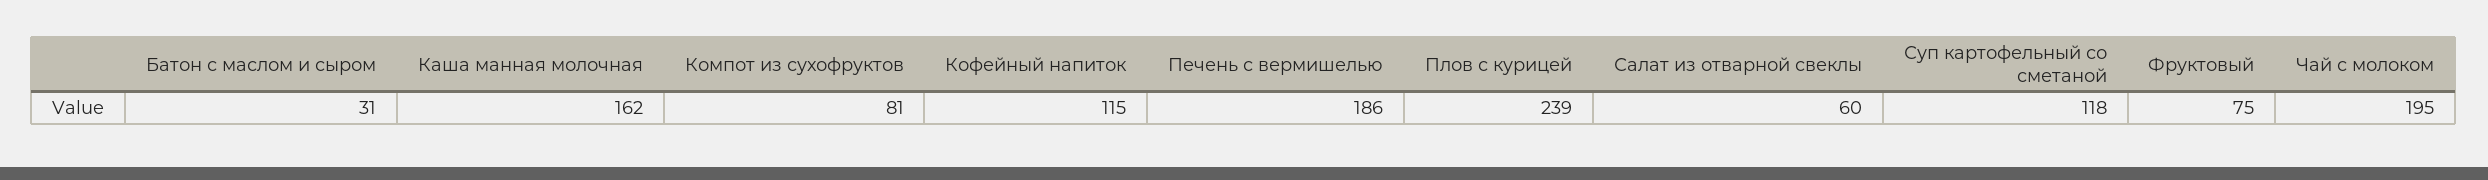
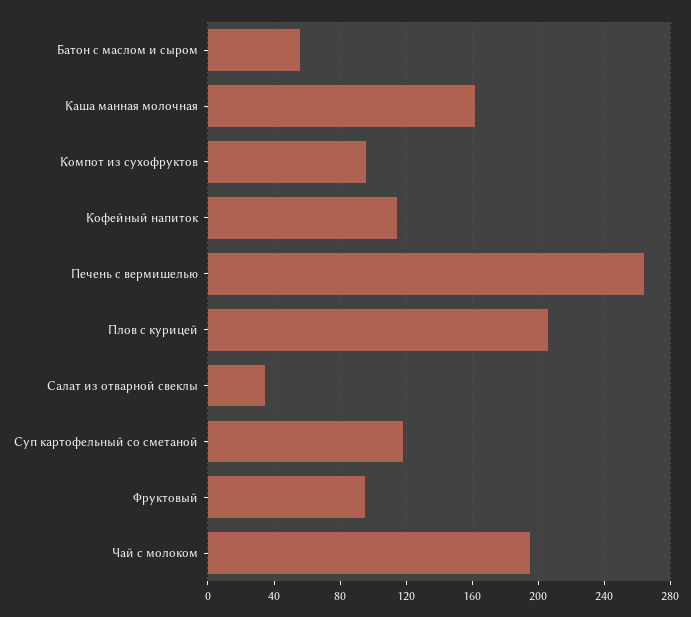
  {
-   "Батон с маслом и сыром": 31,
+   "Батон с маслом и сыром": 55,
    "Каша манная молочная": 162,
-   "Компот из сухофруктов": 81,
+   "Компот из сухофруктов": 95,
    "Кофейный напиток": 115,
-   "Печень с вермишелью": 186,
+   "Печень с вермишелью": 265,
-   "Плов с курицей": 239,
+   "Плов с курицей": 205,
-   "Салат из отварной свеклы": 60,
+   "Салат из отварной свеклы": 35,
    "Суп картофельный со сметаной": 118,
-   "Фруктовый": 75,
+   "Фруктовый": 95,
    "Чай с молоком": 195
  }

